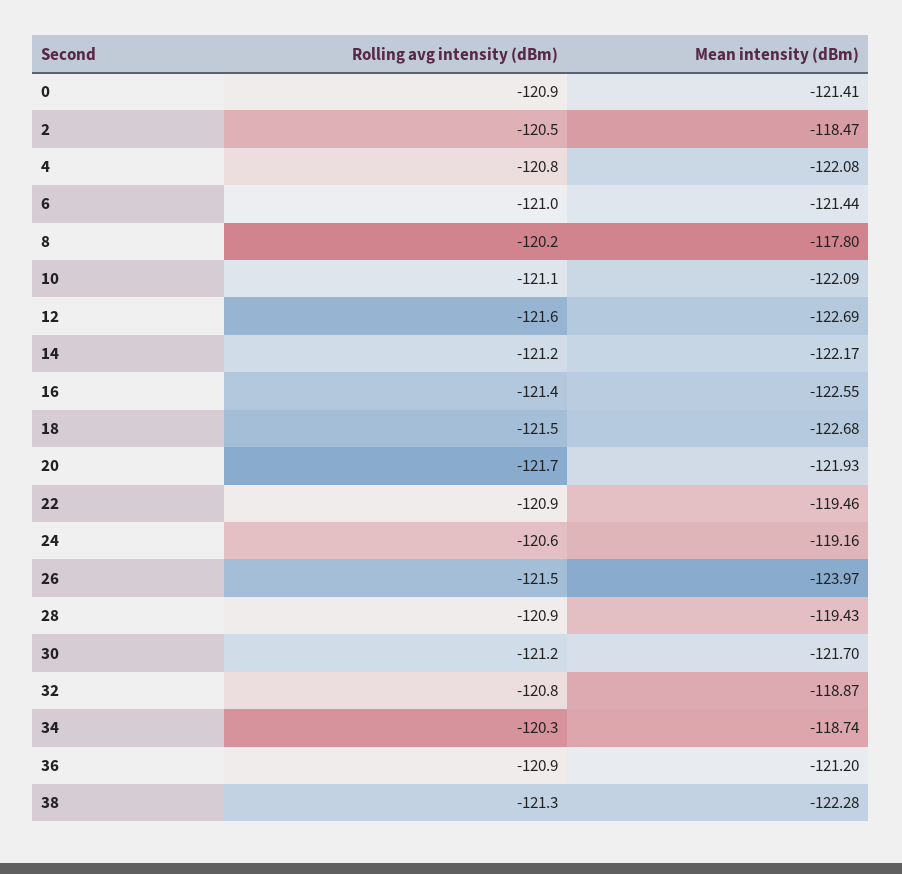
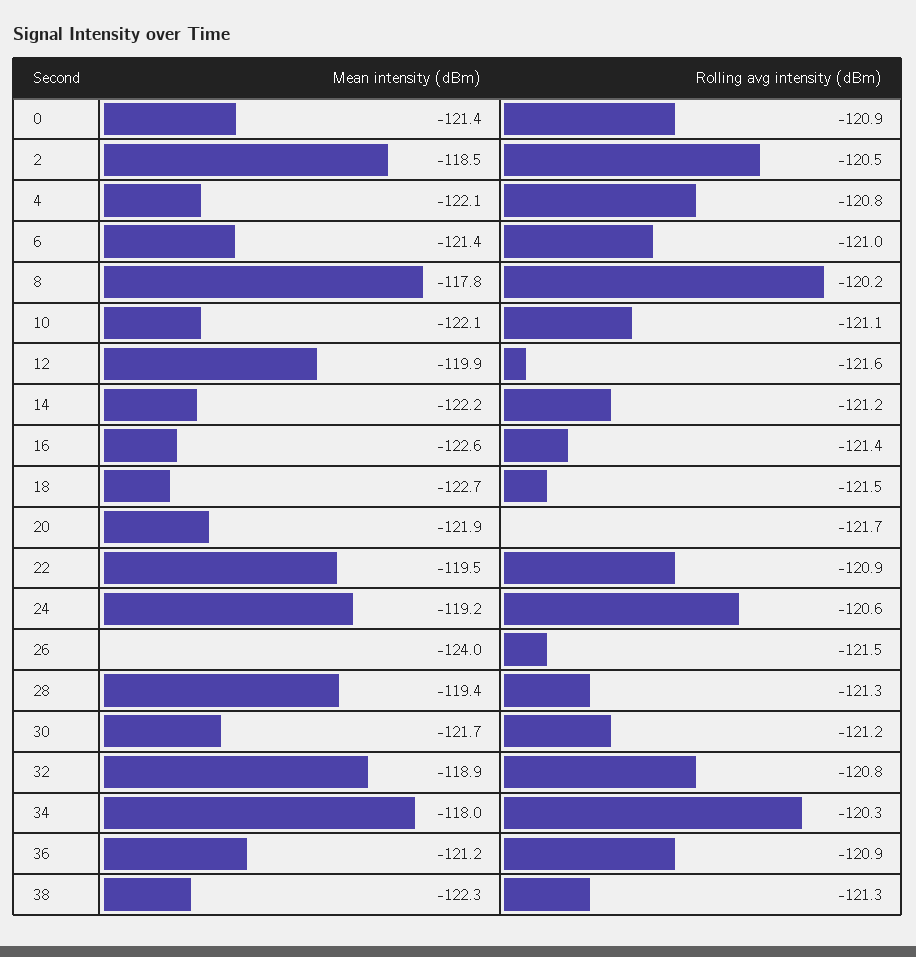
  {
    "Rolling avg intensity (dBm)": {
      "0": -120.9,
      "2": -120.5,
      "4": -120.8,
      "6": -121,
      "8": -120.2,
      "10": -121.1,
      "12": -121.6,
      "14": -121.2,
      "16": -121.4,
      "18": -121.5,
      "20": -121.7,
      "22": -120.9,
      "24": -120.6,
      "26": -121.5,
-     "28": -120.9,
+     "28": -121.3,
      "30": -121.2,
      "32": -120.8,
      "34": -120.3,
      "36": -120.9,
      "38": -121.3
    },
    "Mean intensity (dBm)": {
      "0": -121.41,
      "2": -118.47,
      "4": -122.08,
      "6": -121.44,
      "8": -117.8,
      "10": -122.09,
-     "12": -122.69,
+     "12": -119.9,
      "14": -122.17,
      "16": -122.55,
      "18": -122.68,
      "20": -121.93,
      "22": -119.46,
      "24": -119.16,
      "26": -123.97,
      "28": -119.43,
      "30": -121.7,
      "32": -118.87,
-     "34": -118.74,
+     "34": -118,
      "36": -121.2,
      "38": -122.28
    }
  }

